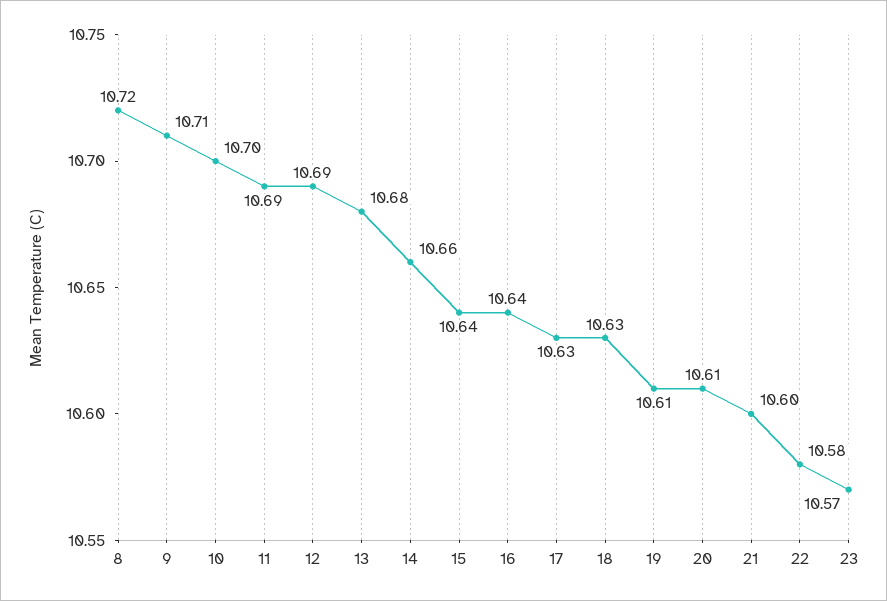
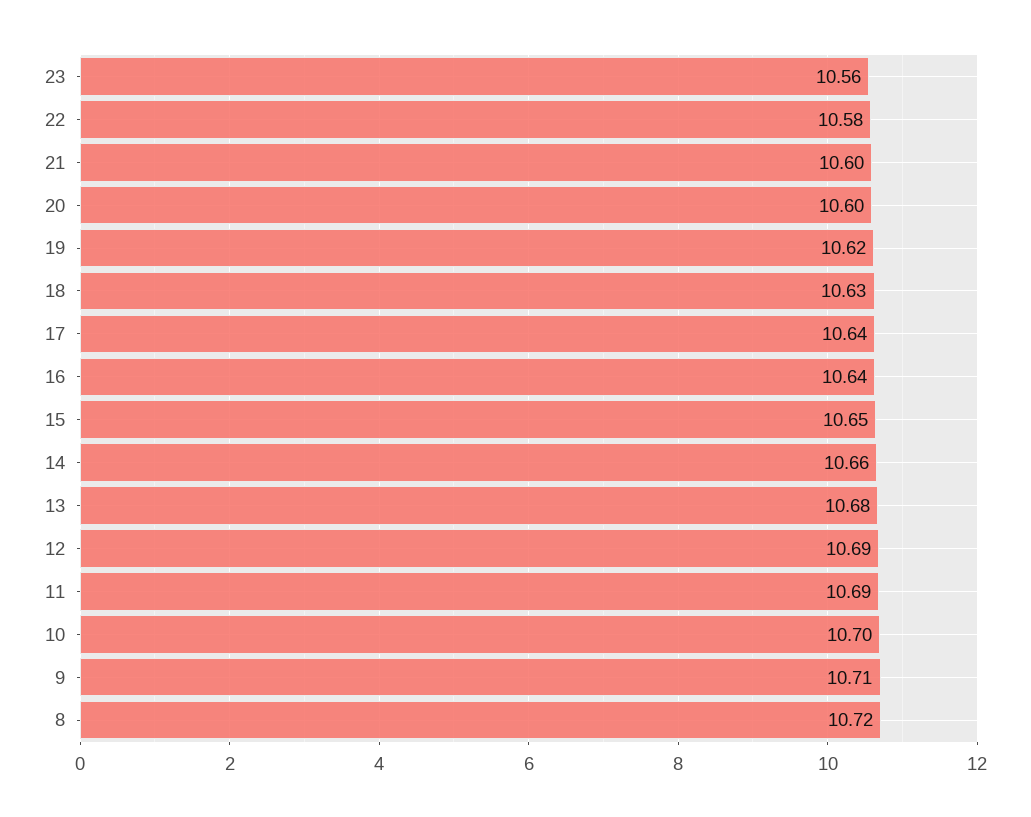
  {
    "8": 10.72,
    "9": 10.71,
    "10": 10.7,
    "11": 10.69,
    "12": 10.69,
    "13": 10.68,
    "14": 10.66,
-   "15": 10.64,
+   "15": 10.65,
    "16": 10.64,
-   "17": 10.63,
+   "17": 10.64,
    "18": 10.63,
-   "19": 10.61,
+   "19": 10.62,
-   "20": 10.61,
+   "20": 10.6,
    "21": 10.6,
    "22": 10.58,
-   "23": 10.57
+   "23": 10.56
  }

